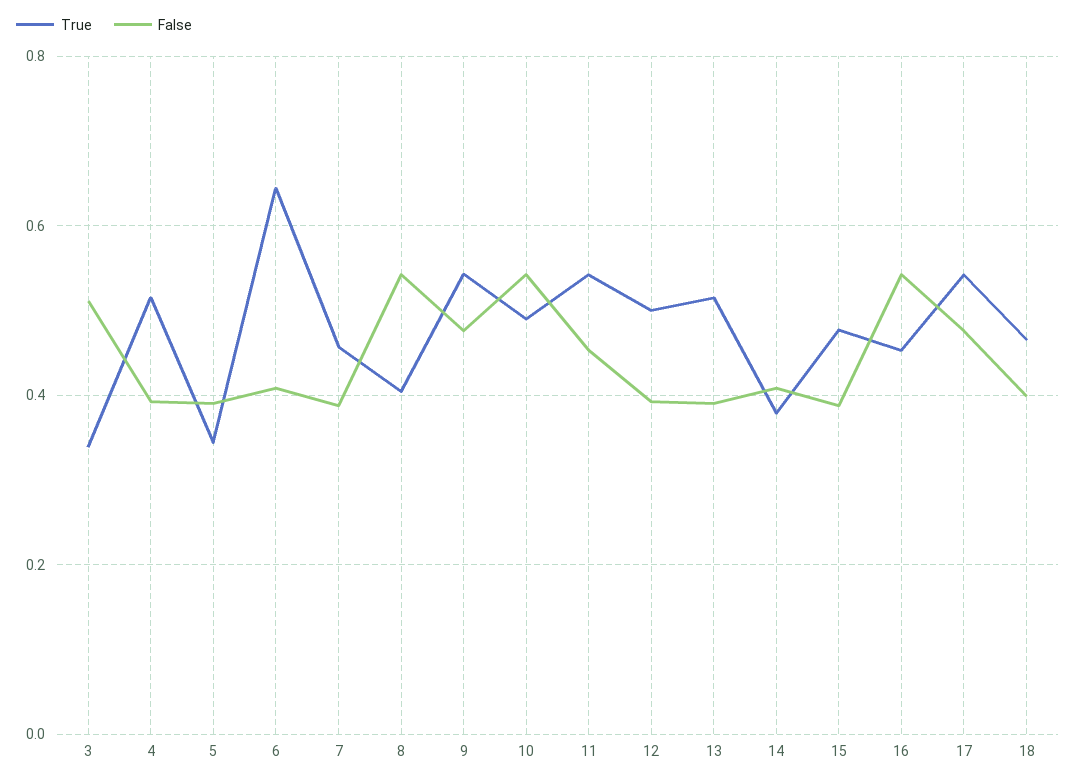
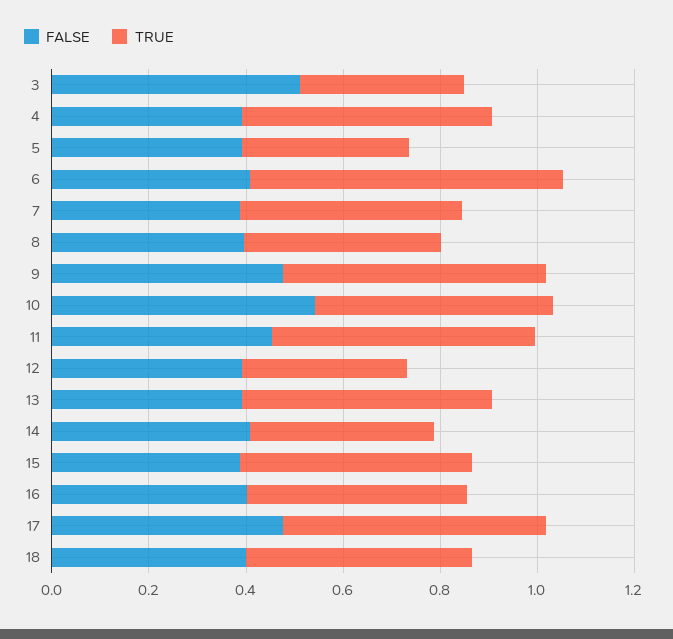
  {
    "True": {
      "3": 0.34,
      "4": 0.52,
      "5": 0.34,
      "6": 0.64,
      "7": 0.46,
      "8": 0.4,
      "9": 0.54,
      "10": 0.5,
      "11": 0.54,
-     "12": 0.5,
+     "12": 0.35,
      "13": 0.52,
      "14": 0.38,
      "15": 0.48,
      "16": 0.46,
      "17": 0.54,
      "18": 0.46
    },
    "False": {
      "3": 0.52,
      "4": 0.4,
      "5": 0.4,
      "6": 0.4,
      "7": 0.38,
-     "8": 0.54,
+     "8": 0.4,
      "9": 0.48,
      "10": 0.54,
      "11": 0.46,
      "12": 0.4,
      "13": 0.4,
      "14": 0.4,
      "15": 0.38,
-     "16": 0.54,
+     "16": 0.4,
      "17": 0.48,
      "18": 0.4
    }
  }

